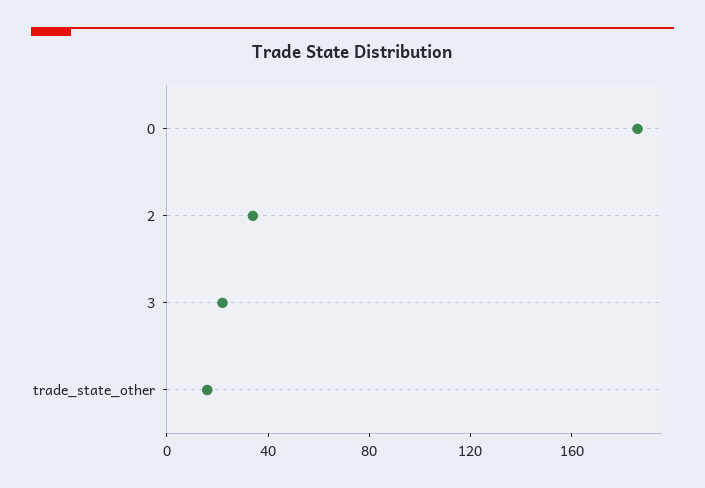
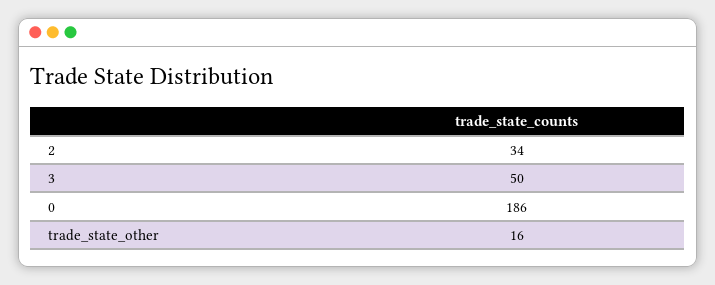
  {
    "0": 186,
    "2": 34,
-   "3": 20,
+   "3": 50,
    "trade_state_other": 16
  }

